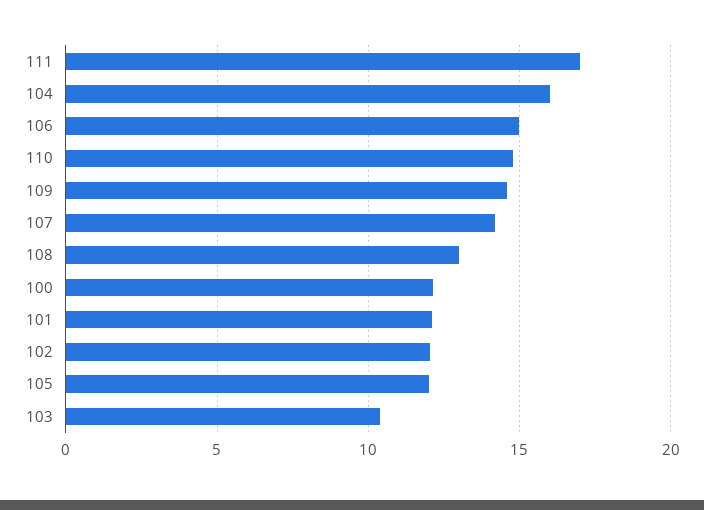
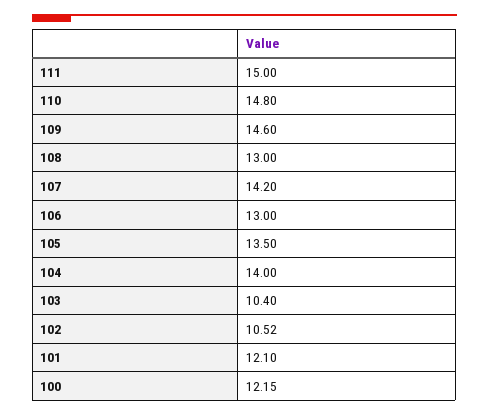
  {
-   "111": 17,
+   "111": 15,
-   "104": 16,
+   "104": 14,
-   "106": 15,
+   "106": 13,
    "110": 14.8,
    "109": 14.6,
    "107": 14.2,
    "108": 13,
    "100": 12.15,
    "101": 12.1,
-   "102": 12,
+   "102": 10.52,
-   "105": 12,
+   "105": 13.5,
    "103": 10.4
  }

